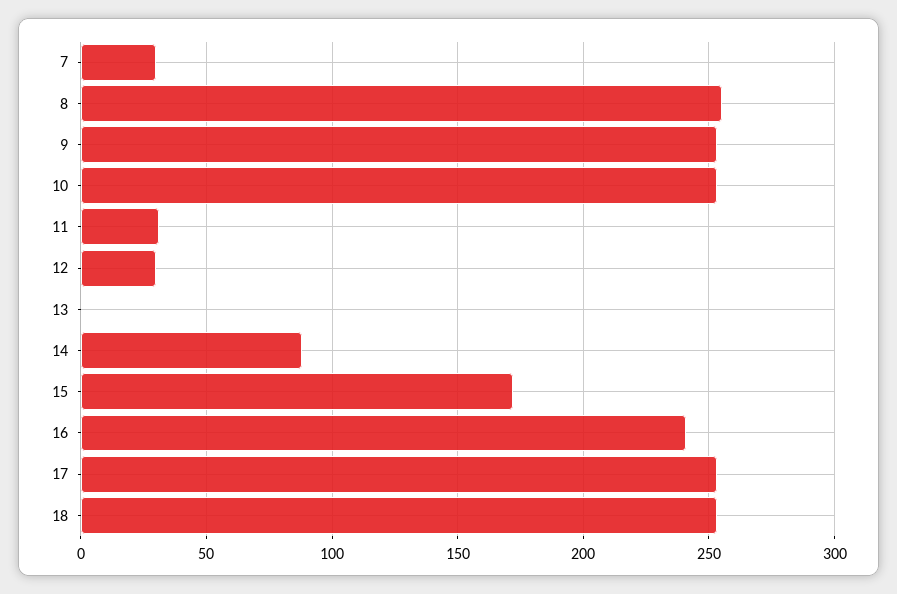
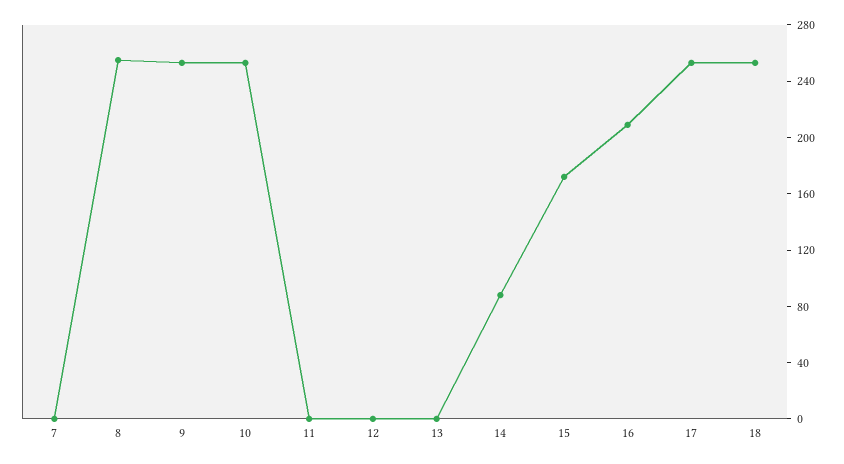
  {
-   "7": 30,
+   "7": 0,
    "8": 255,
    "9": 255,
    "10": 255,
-   "11": 30,
+   "11": 0,
-   "12": 30,
+   "12": 0,
    "13": 0,
    "14": 90,
    "15": 170,
-   "16": 240,
+   "16": 210,
    "17": 255,
    "18": 255
  }

